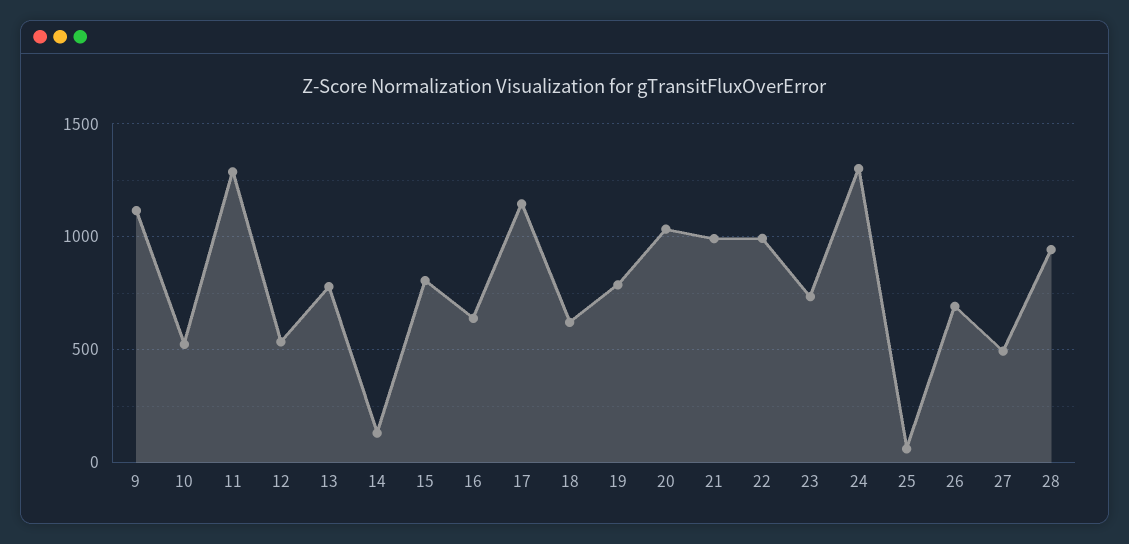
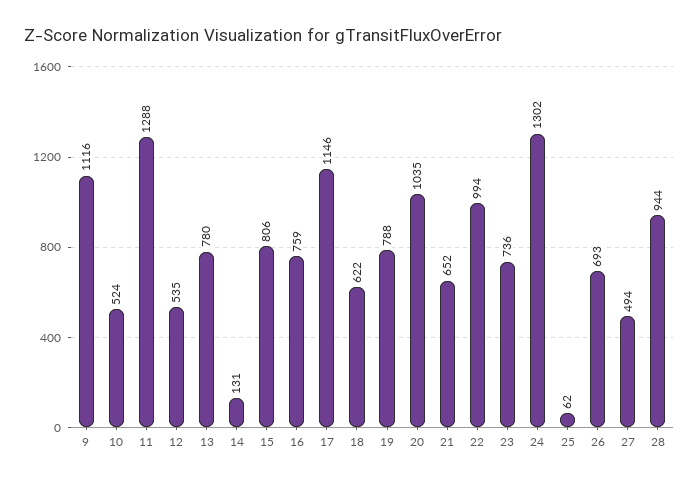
  {
    "9": 1116,
    "10": 524,
    "11": 1288,
    "12": 535,
    "13": 780,
    "14": 131,
    "15": 806,
-   "16": 650,
+   "16": 759,
    "17": 1146,
    "18": 622,
    "19": 788,
    "20": 1035,
-   "21": 1000,
+   "21": 652,
    "22": 994,
    "23": 736,
    "24": 1302,
    "25": 62,
    "26": 693,
    "27": 494,
    "28": 944
  }

